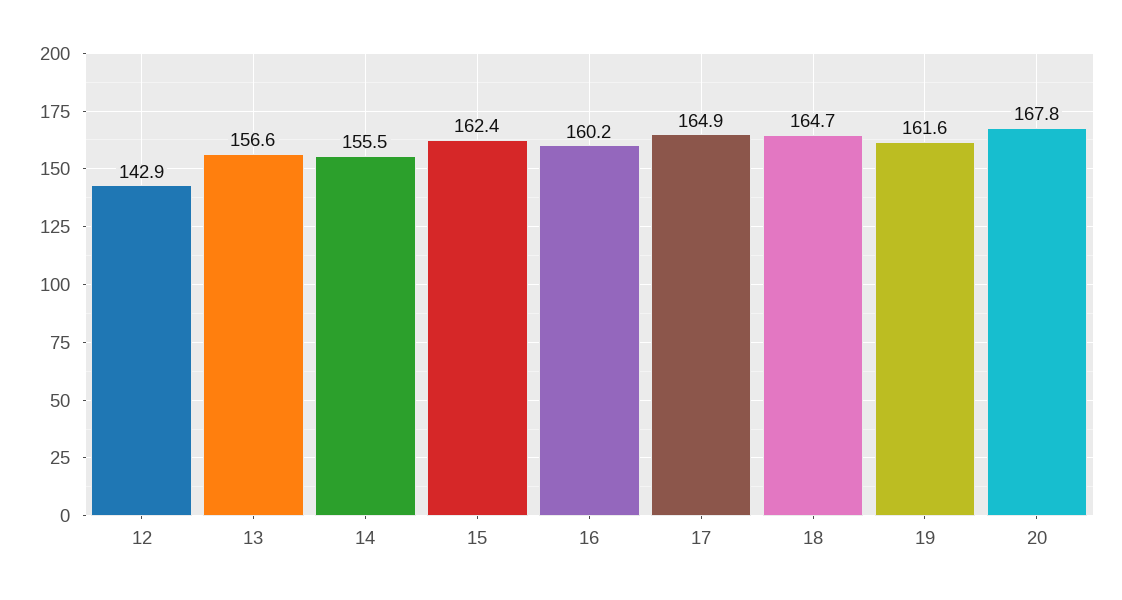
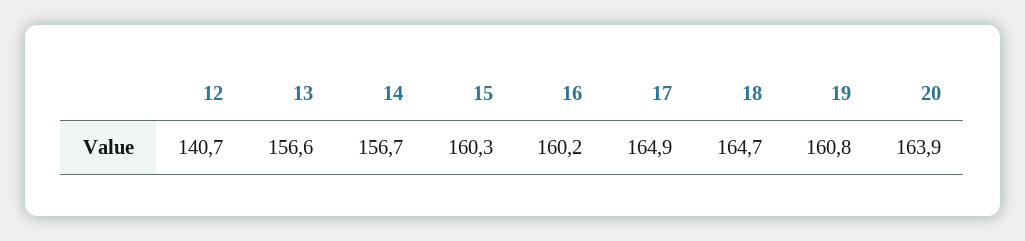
  {
-   "12": 142.9,
+   "12": 140.7,
    "13": 156.6,
-   "14": 155.5,
+   "14": 156.7,
-   "15": 162.4,
+   "15": 160.3,
    "16": 160.2,
    "17": 164.9,
    "18": 164.7,
-   "19": 161.6,
+   "19": 160.8,
-   "20": 167.8
+   "20": 163.9
  }

